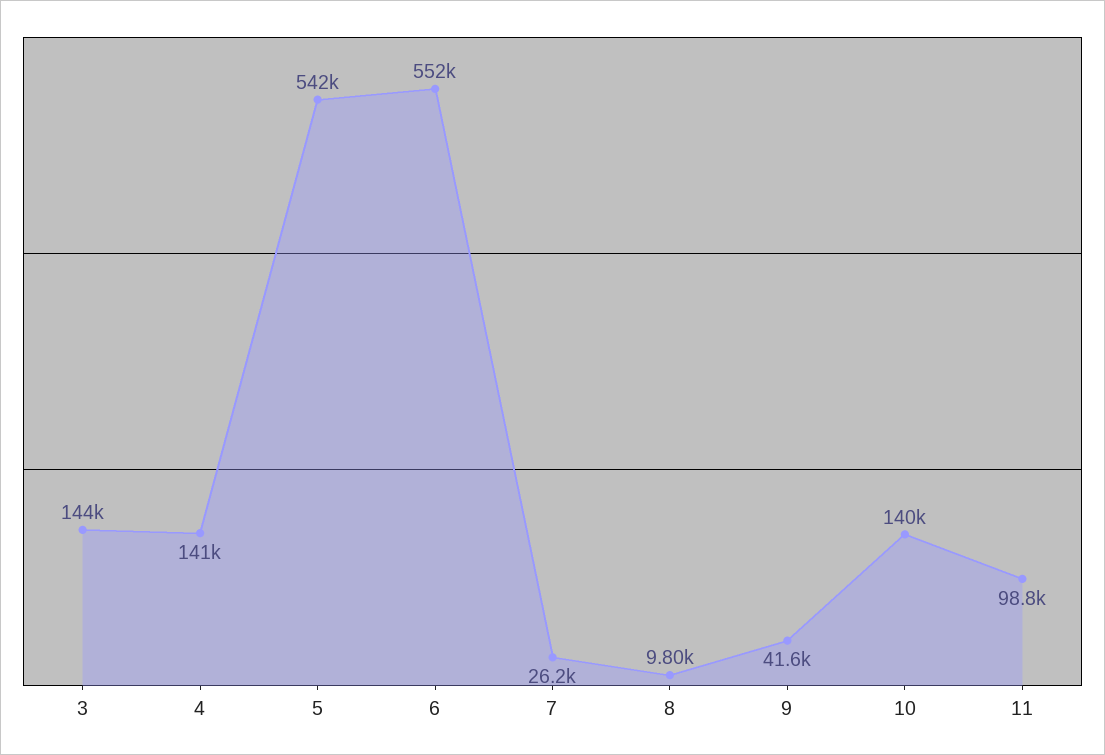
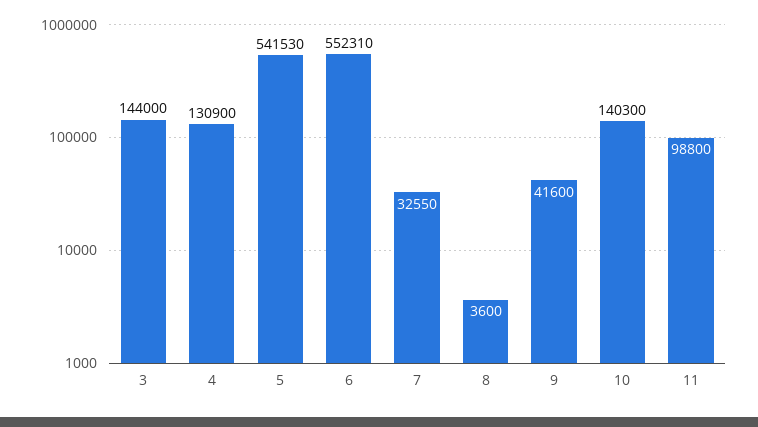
  {
    "3": 144000,
-   "4": 141000,
+   "4": 130900,
    "5": 541530,
    "6": 552310,
-   "7": 26200,
+   "7": 32550,
-   "8": 9800,
+   "8": 3600,
    "9": 41600,
    "10": 140300,
    "11": 98800
  }

